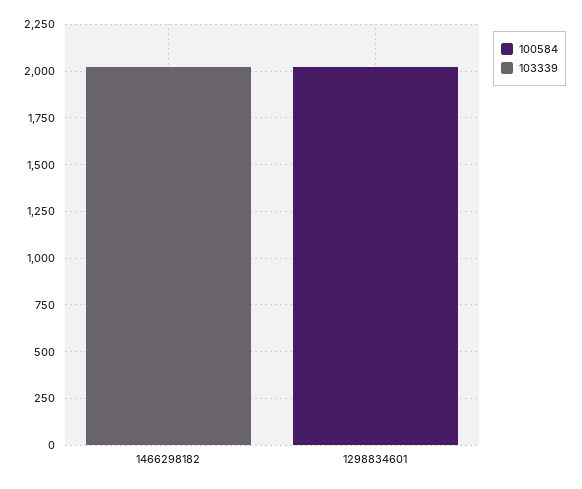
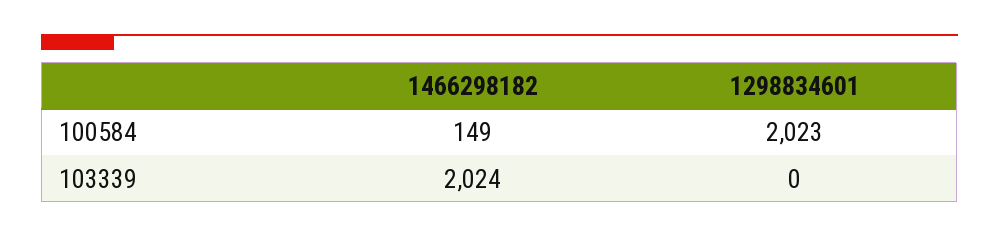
  {
    "100584": {
-     "1466298182": 0,
+     "1466298182": 149,
      "1298834601": 2023
    },
    "103339": {
      "1466298182": 2024,
      "1298834601": 0
    }
  }

